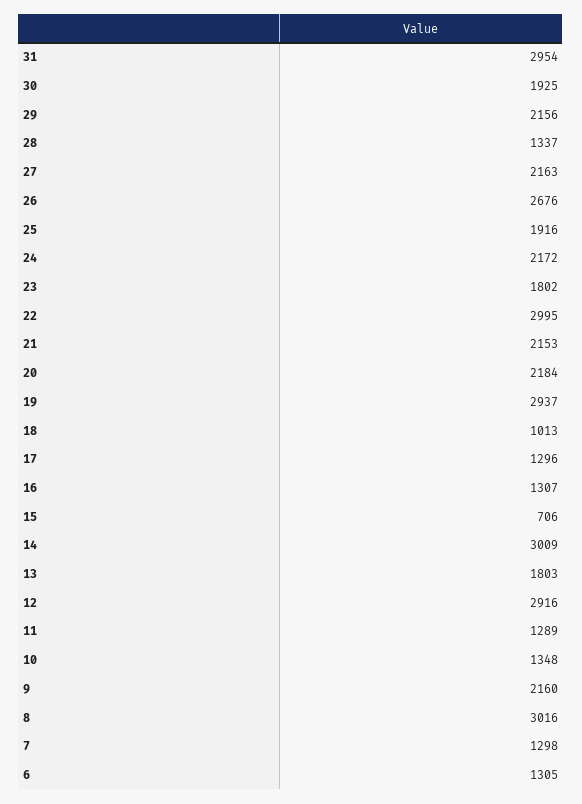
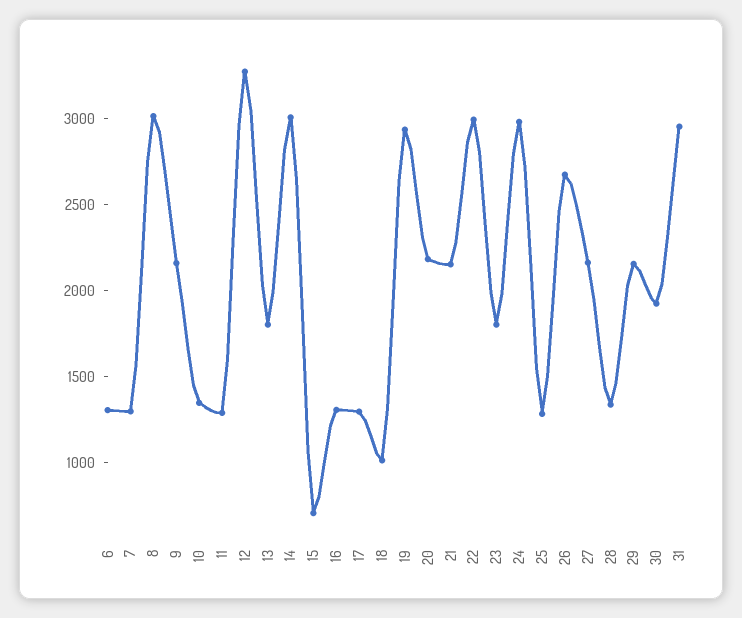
  {
    "31": 2954,
    "30": 1925,
    "29": 2156,
    "28": 1337,
    "27": 2163,
    "26": 2676,
-   "25": 1916,
+   "25": 1300,
-   "24": 2172,
+   "24": 3000,
    "23": 1802,
    "22": 2995,
    "21": 2153,
    "20": 2184,
    "19": 2937,
    "18": 1013,
    "17": 1296,
    "16": 1307,
    "15": 706,
    "14": 3009,
    "13": 1803,
-   "12": 2916,
+   "12": 3300,
    "11": 1289,
    "10": 1348,
    "9": 2160,
    "8": 3016,
    "7": 1298,
    "6": 1305
  }

